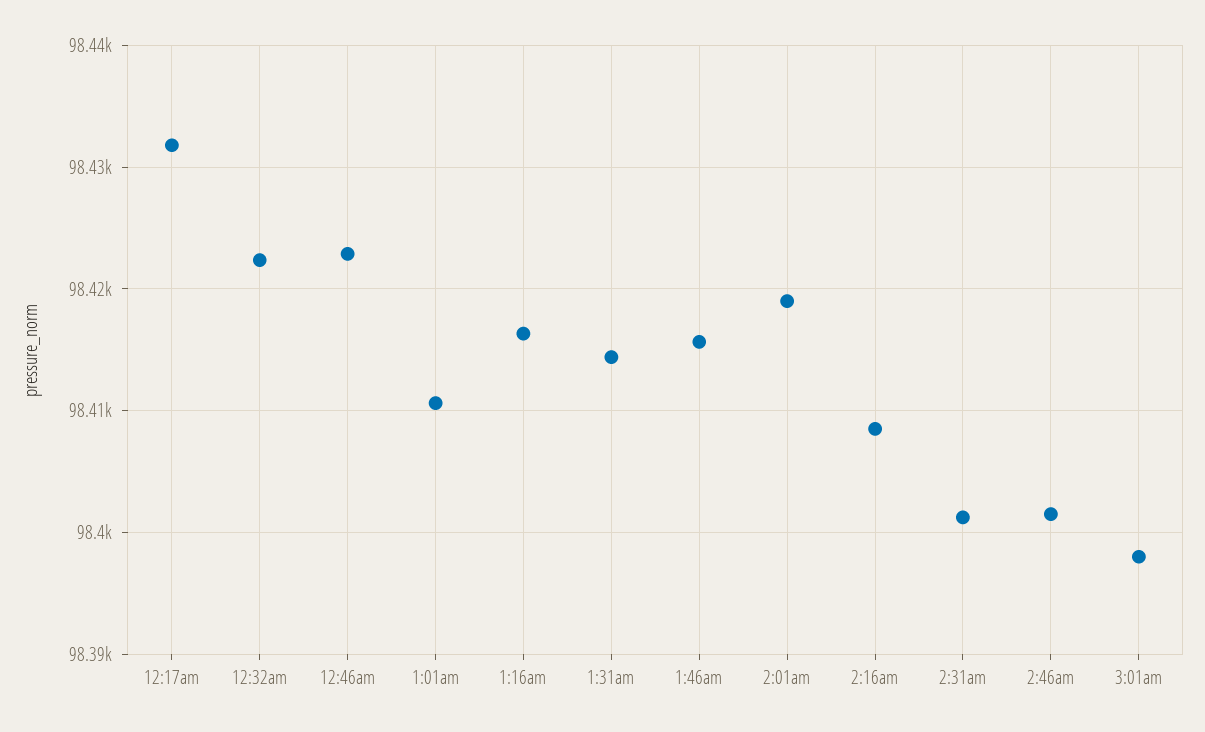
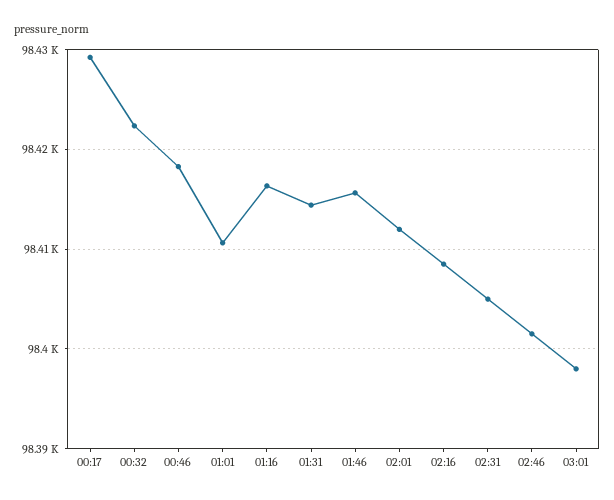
  {
-   "12:17am": 98432,
+   "12:17am": 98429,
    "12:32am": 98422,
-   "12:46am": 98423,
+   "12:46am": 98418,
    "1:01am": 98411,
    "1:16am": 98416,
    "1:31am": 98414,
    "1:46am": 98416,
-   "2:01am": 98419,
+   "2:01am": 98412,
    "2:16am": 98409,
-   "2:31am": 98401,
+   "2:31am": 98405,
    "2:46am": 98402,
    "3:01am": 98398
  }

